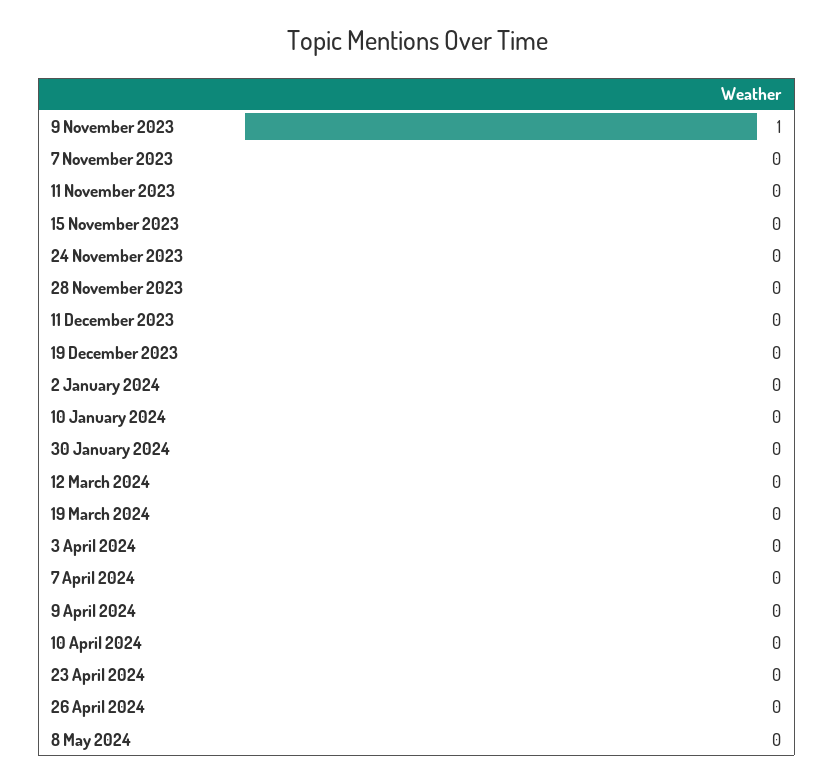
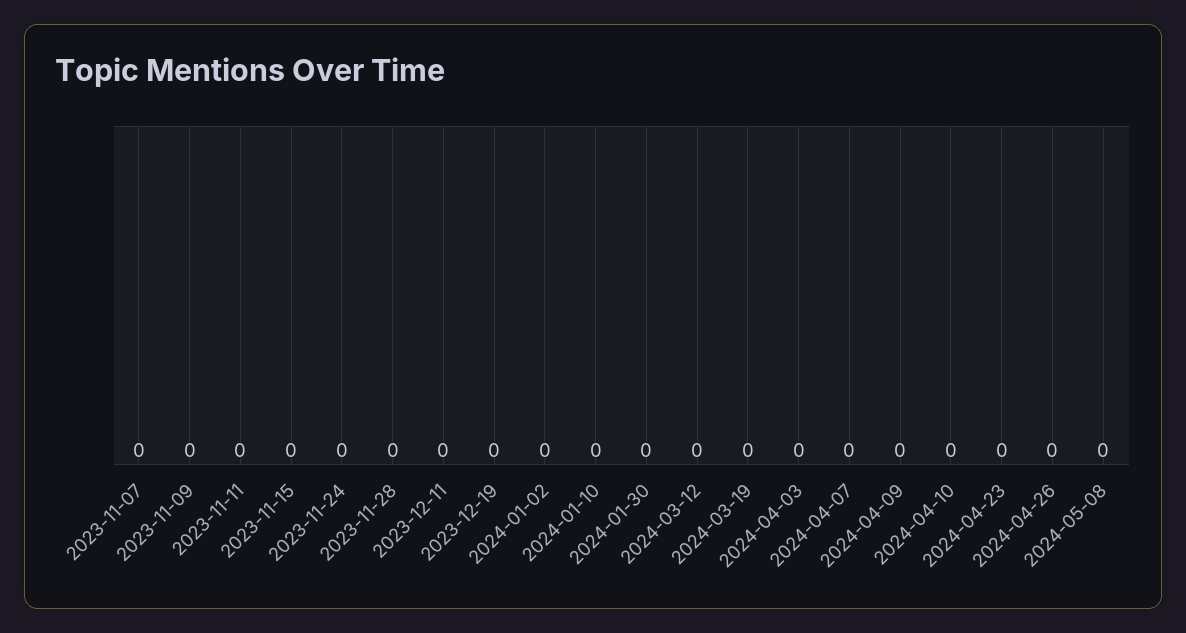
  {
-   "9 November 2023": 1,
+   "9 November 2023": 0,
    "7 November 2023": 0,
    "11 November 2023": 0,
    "15 November 2023": 0,
    "24 November 2023": 0,
    "28 November 2023": 0,
    "11 December 2023": 0,
    "19 December 2023": 0,
    "2 January 2024": 0,
    "10 January 2024": 0,
    "30 January 2024": 0,
    "12 March 2024": 0,
    "19 March 2024": 0,
    "3 April 2024": 0,
    "7 April 2024": 0,
    "9 April 2024": 0,
    "10 April 2024": 0,
    "23 April 2024": 0,
    "26 April 2024": 0,
    "8 May 2024": 0
  }

